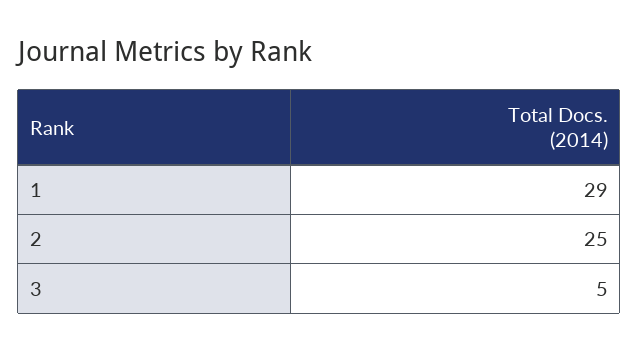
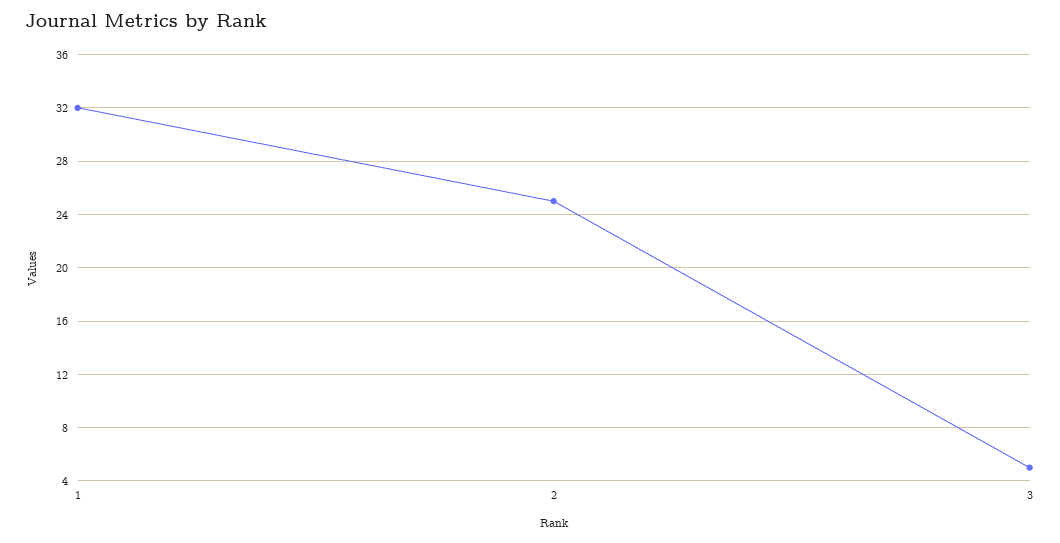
  {
-   "1": 29,
+   "1": 32,
    "2": 25,
    "3": 5
  }

